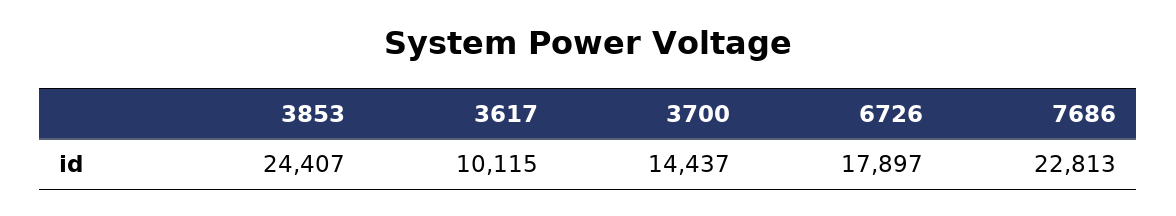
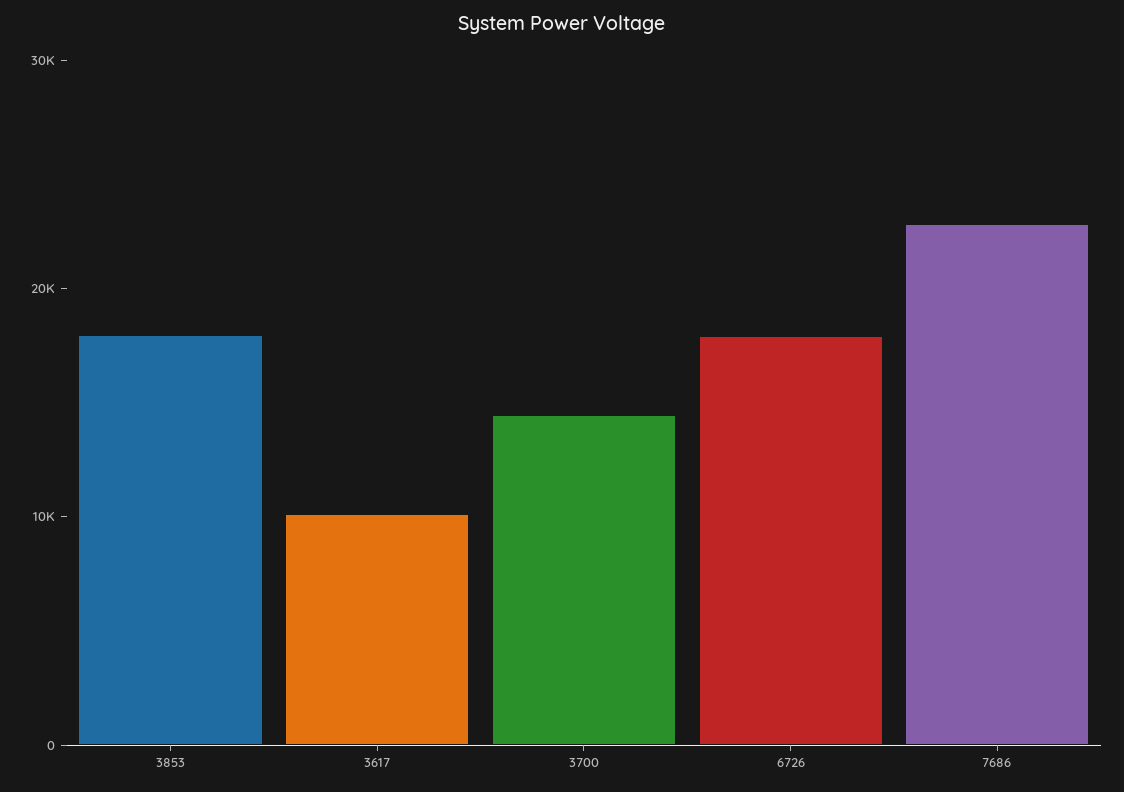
  {
-   "3853": 24407,
+   "3853": 18000,
    "3617": 10115,
    "3700": 14437,
    "6726": 17897,
    "7686": 22813
  }

